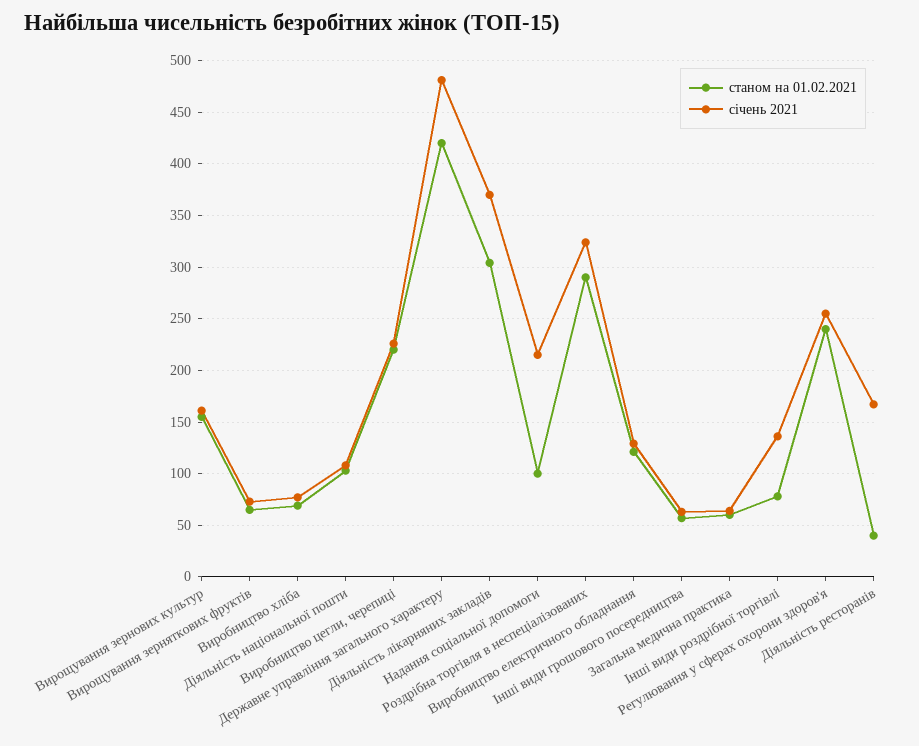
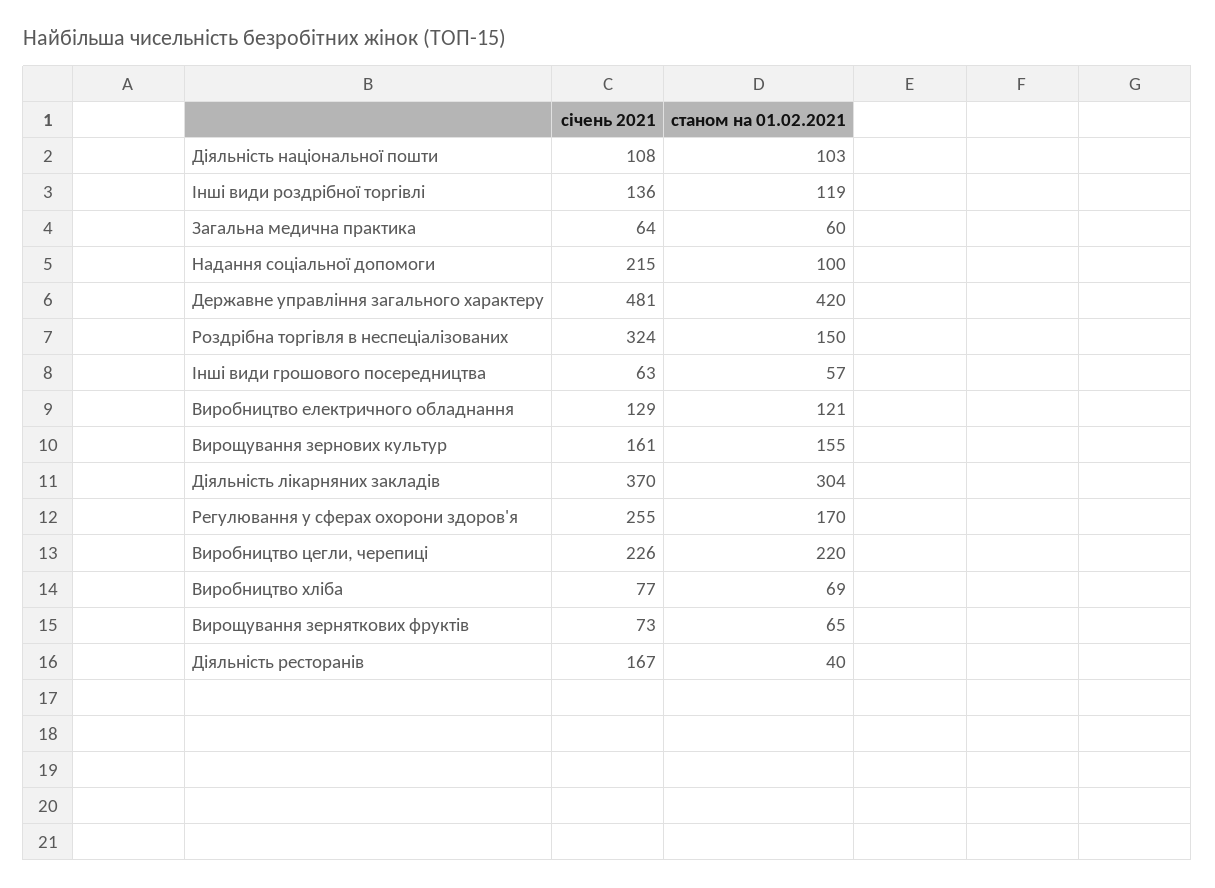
  {
    "станом на 01.02.2021": {
      "Вирощування зернових культур": 155,
      "Вирощування зерняткових фруктів": 65,
      "Виробництво хліба": 69,
      "Діяльність національної пошти": 103,
      "Виробництво цегли, черепиці": 220,
      "Державне управління загального характеру": 420,
      "Діяльність лікарняних закладів": 304,
      "Надання соціальної допомоги": 100,
-     "Роздрібна торгівля в неспеціалізованих": 290,
+     "Роздрібна торгівля в неспеціалізованих": 150,
      "Виробництво електричного обладнання": 121,
      "Інші види грошового посередництва": 57,
      "Загальна медична практика": 60,
-     "Інші види роздрібної торгівлі": 80,
+     "Інші види роздрібної торгівлі": 119,
-     "Регулювання у сферах охорони здоров'я": 240,
+     "Регулювання у сферах охорони здоров'я": 170,
      "Діяльність ресторанів": 40
    },
    "січень 2021": {
      "Вирощування зернових культур": 161,
      "Вирощування зерняткових фруктів": 73,
      "Виробництво хліба": 77,
      "Діяльність національної пошти": 108,
      "Виробництво цегли, черепиці": 226,
      "Державне управління загального характеру": 481,
      "Діяльність лікарняних закладів": 370,
      "Надання соціальної допомоги": 215,
      "Роздрібна торгівля в неспеціалізованих": 324,
      "Виробництво електричного обладнання": 129,
      "Інші види грошового посередництва": 63,
      "Загальна медична практика": 64,
      "Інші види роздрібної торгівлі": 136,
      "Регулювання у сферах охорони здоров'я": 255,
      "Діяльність ресторанів": 167
    }
  }

